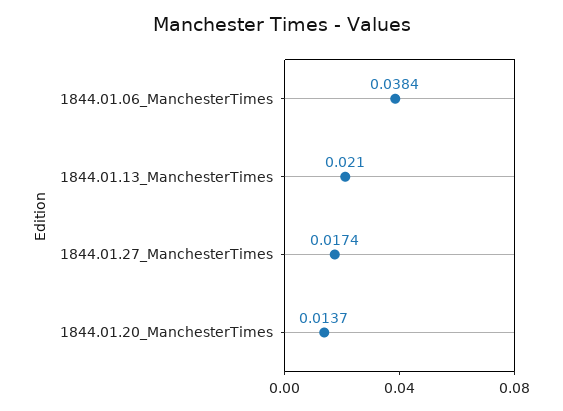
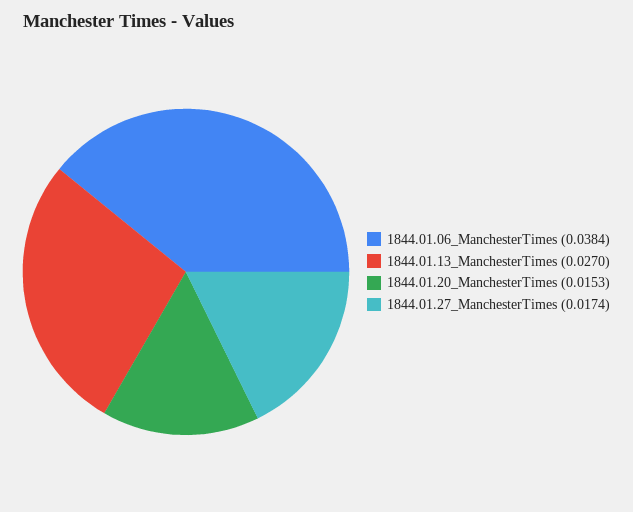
  {
    "1844.01.06_ManchesterTimes": 0.0384,
-   "1844.01.13_ManchesterTimes": 0.021,
+   "1844.01.13_ManchesterTimes": 0.027,
    "1844.01.27_ManchesterTimes": 0.0174,
-   "1844.01.20_ManchesterTimes": 0.0137
+   "1844.01.20_ManchesterTimes": 0.0153
  }

